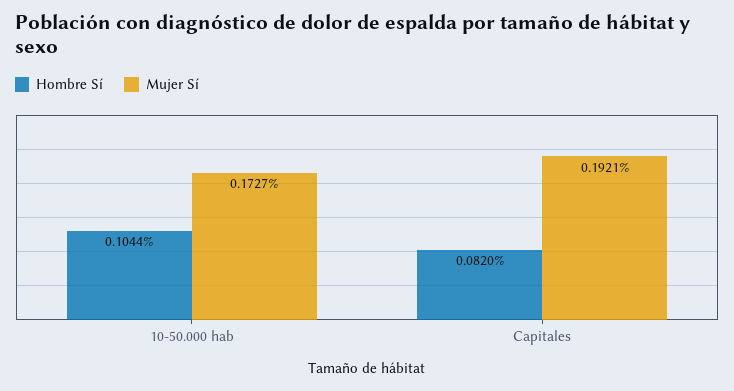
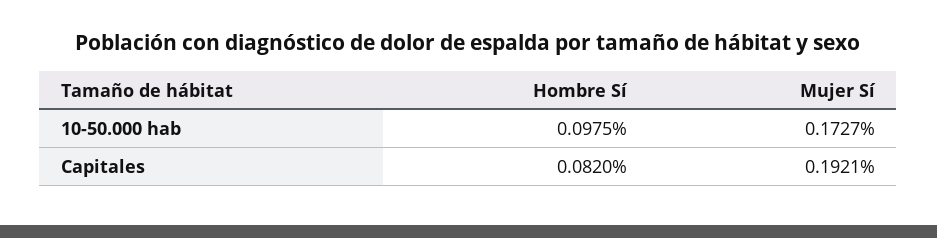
  {
    "Hombre Sí": {
-     "10-50.000 hab": 0.1044,
+     "10-50.000 hab": 0.0975,
      "Capitales": 0.082
    },
    "Mujer Sí": {
      "10-50.000 hab": 0.1727,
      "Capitales": 0.1921
    }
  }

